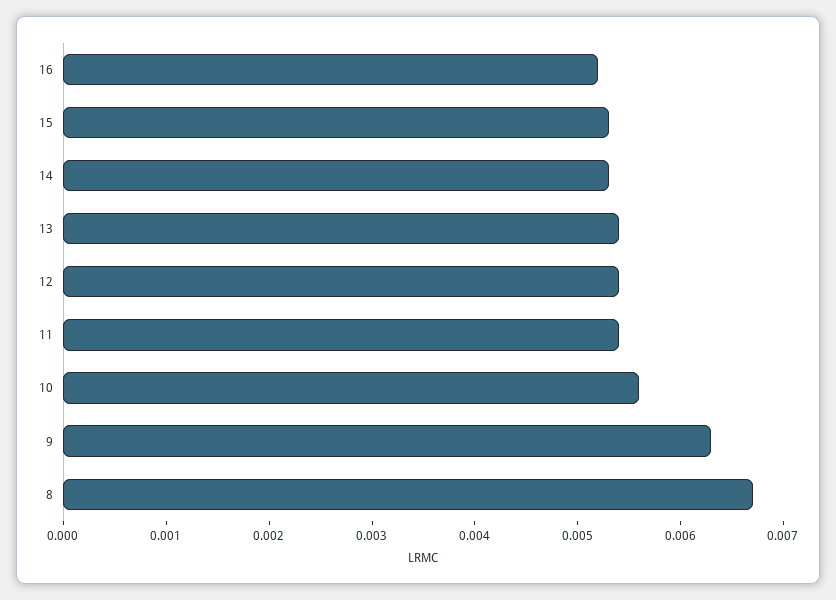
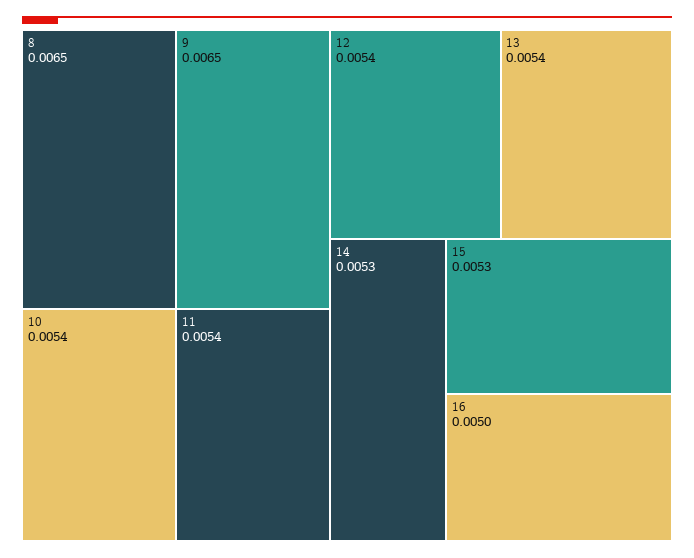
  {
-   "16": 0.0052,
+   "16": 0.005,
    "15": 0.0053,
    "14": 0.0053,
    "13": 0.0054,
    "12": 0.0054,
    "11": 0.0054,
-   "10": 0.0056,
+   "10": 0.0054,
-   "9": 0.0063,
+   "9": 0.0065,
-   "8": 0.0067
+   "8": 0.0065
  }

